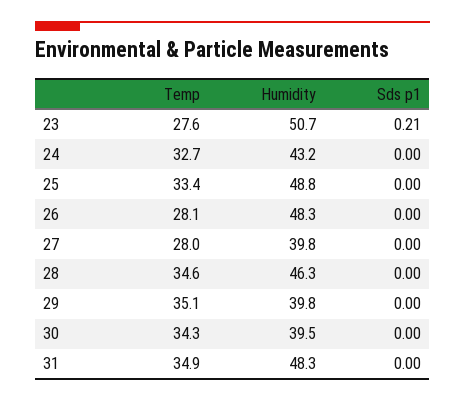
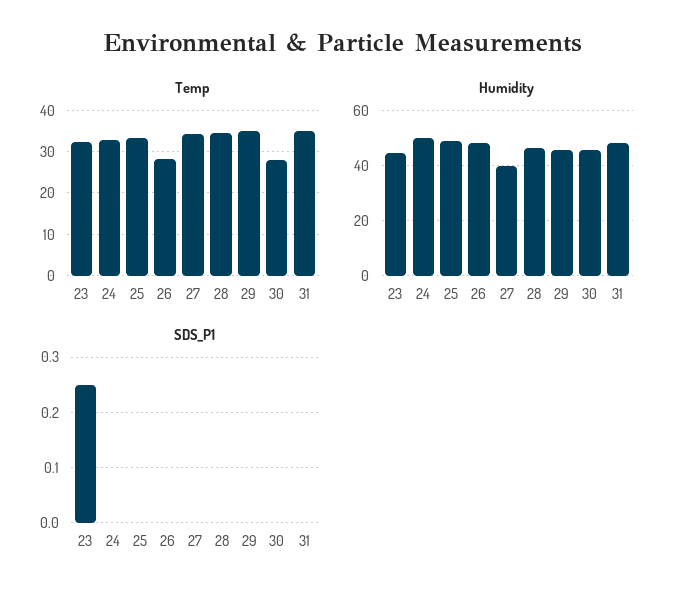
  {
    "Temp": {
-     "23": 27.6,
+     "23": 32,
      "24": 32.7,
      "25": 33.4,
      "26": 28.1,
-     "27": 28,
+     "27": 34,
      "28": 34.6,
      "29": 35.1,
-     "30": 34.3,
+     "30": 28,
      "31": 34.9
    },
    "Humidity": {
-     "23": 50.7,
+     "23": 45,
-     "24": 43.2,
+     "24": 50,
      "25": 48.8,
      "26": 48.3,
      "27": 39.8,
      "28": 46.3,
-     "29": 39.8,
+     "29": 45,
-     "30": 39.5,
+     "30": 45,
      "31": 48.3
    },
    "Sds p1": {
-     "23": 0.21,
+     "23": 0.25,
      "24": 0,
      "25": 0,
      "26": 0,
      "27": 0,
      "28": 0,
      "29": 0,
      "30": 0,
      "31": 0
    }
  }

